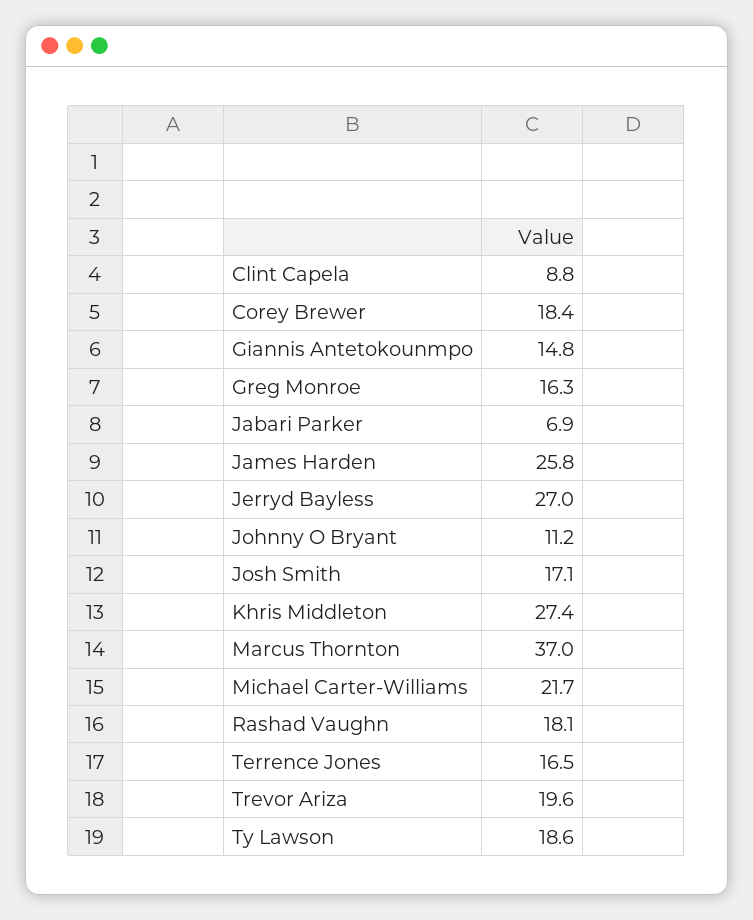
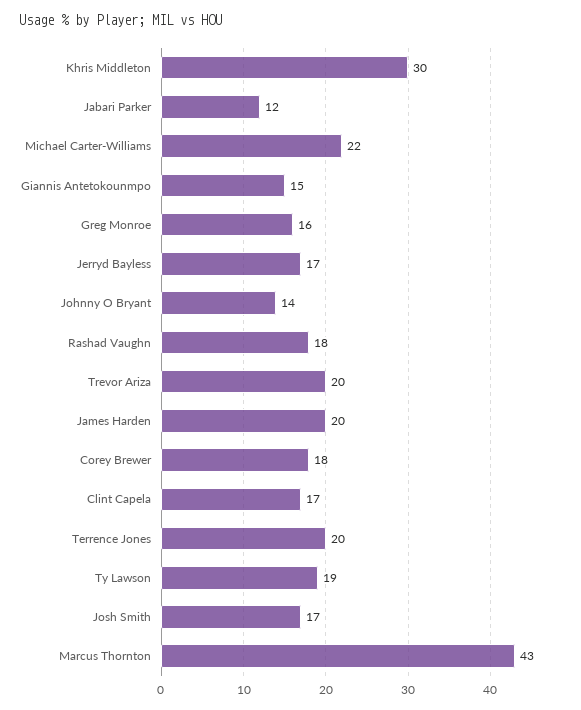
  {
-   "Clint Capela": 8.8,
+   "Clint Capela": 17,
    "Corey Brewer": 18.4,
    "Giannis Antetokounmpo": 14.8,
    "Greg Monroe": 16.3,
-   "Jabari Parker": 6.9,
+   "Jabari Parker": 12,
-   "James Harden": 25.8,
+   "James Harden": 20,
-   "Jerryd Bayless": 27,
+   "Jerryd Bayless": 17,
-   "Johnny O Bryant": 11.2,
+   "Johnny O Bryant": 14,
    "Josh Smith": 17.1,
-   "Khris Middleton": 27.4,
+   "Khris Middleton": 30,
-   "Marcus Thornton": 37,
+   "Marcus Thornton": 43,
    "Michael Carter-Williams": 21.7,
    "Rashad Vaughn": 18.1,
-   "Terrence Jones": 16.5,
+   "Terrence Jones": 20,
    "Trevor Ariza": 19.6,
    "Ty Lawson": 18.6
  }

